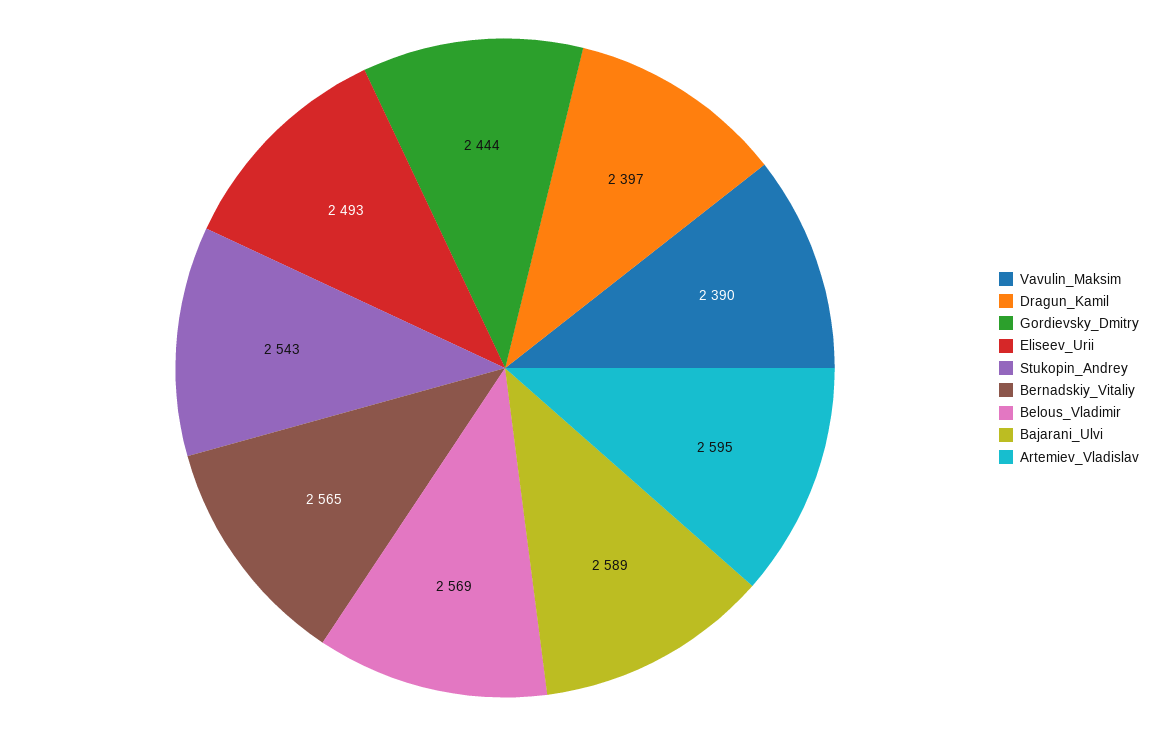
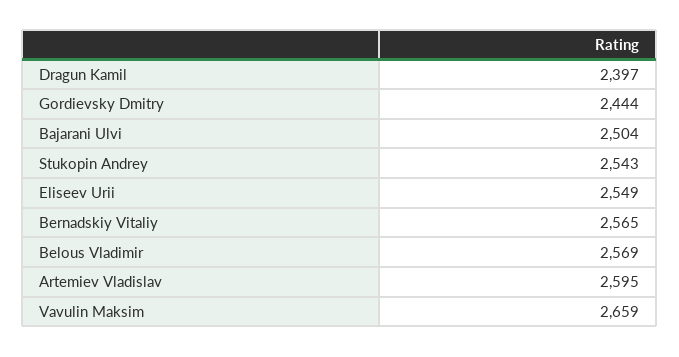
  {
-   "Vavulin_Maksim": 2390,
+   "Vavulin_Maksim": 2659,
    "Dragun_Kamil": 2397,
    "Gordievsky_Dmitry": 2444,
-   "Eliseev_Urii": 2493,
+   "Eliseev_Urii": 2549,
    "Stukopin_Andrey": 2543,
    "Bernadskiy_Vitaliy": 2565,
    "Belous_Vladimir": 2569,
-   "Bajarani_Ulvi": 2589,
+   "Bajarani_Ulvi": 2504,
    "Artemiev_Vladislav": 2595
  }

